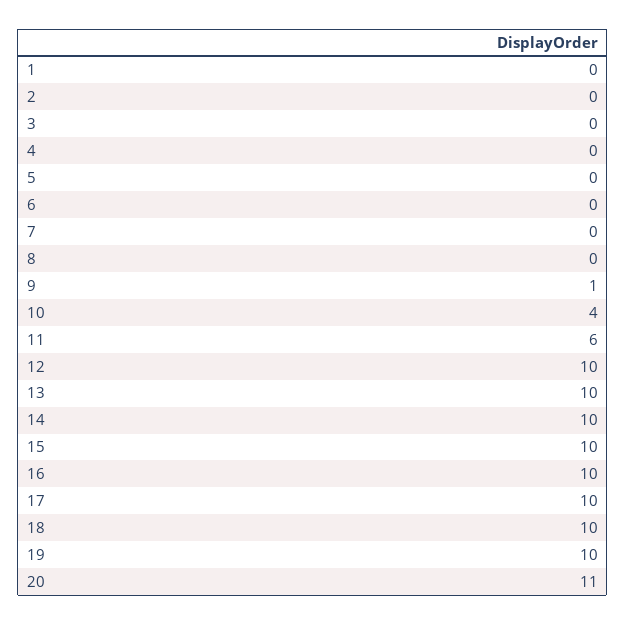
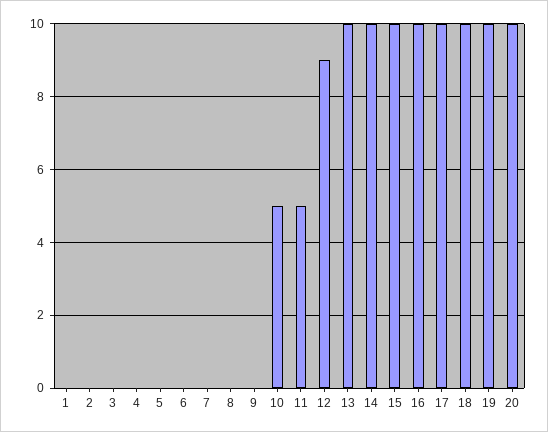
  {
    "1": 0,
    "2": 0,
    "3": 0,
    "4": 0,
    "5": 0,
    "6": 0,
    "7": 0,
    "8": 0,
-   "9": 1,
+   "9": 0,
-   "10": 4,
+   "10": 5,
-   "11": 6,
+   "11": 5,
-   "12": 10,
+   "12": 9,
    "13": 10,
    "14": 10,
    "15": 10,
    "16": 10,
    "17": 10,
    "18": 10,
    "19": 10,
-   "20": 11
+   "20": 10
  }

